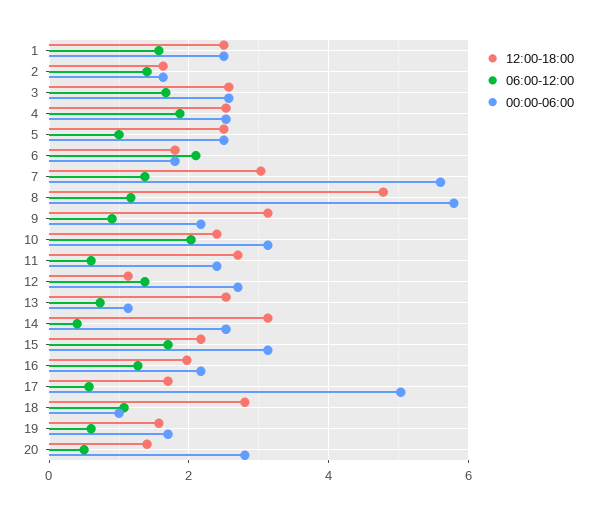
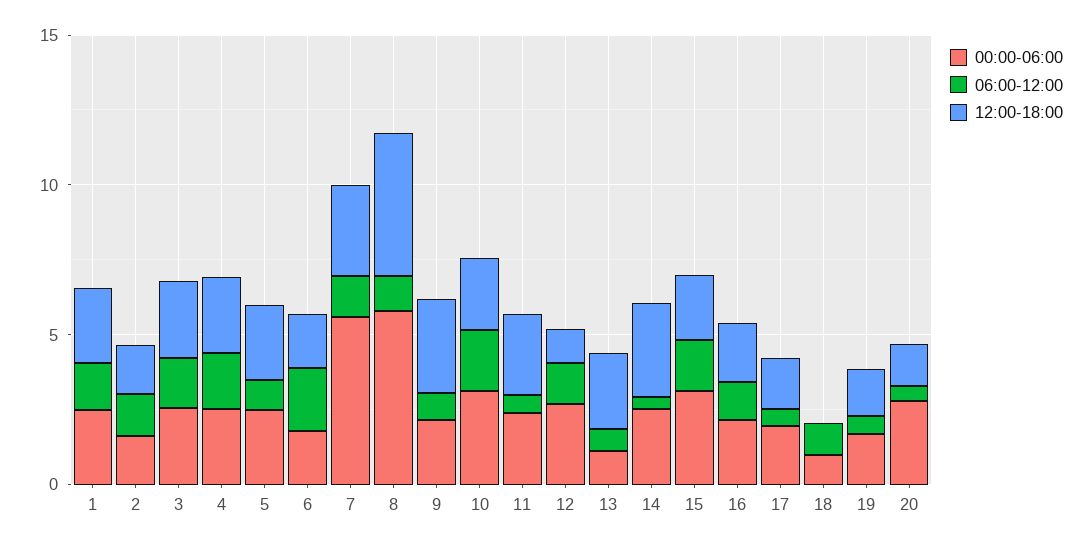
  {
    "12:00-18:00": {
      "1": 2.6,
      "2": 1.6,
      "3": 2.6,
      "4": 2.6,
      "5": 2.6,
      "6": 1.8,
      "7": 3,
      "8": 4.8,
      "9": 3.2,
      "10": 2.4,
      "11": 2.8,
      "12": 1.2,
      "13": 2.6,
      "14": 3.2,
      "15": 2.2,
      "16": 2,
      "17": 1.8,
-     "18": 2.8,
+     "18": 0,
      "19": 1.6,
      "20": 1.4
    },
    "06:00-12:00": {
      "1": 1.6,
      "2": 1.4,
      "3": 1.6,
      "4": 1.8,
      "5": 1,
      "6": 2.2,
      "7": 1.4,
      "8": 1.2,
      "9": 1,
      "10": 2,
      "11": 0.6,
      "12": 1.4,
      "13": 0.8,
      "14": 0.4,
      "15": 1.8,
      "16": 1.2,
      "17": 0.6,
      "18": 1,
      "19": 0.6,
      "20": 0.6
    },
    "00:00-06:00": {
      "1": 2.6,
      "2": 1.6,
      "3": 2.6,
      "4": 2.6,
      "5": 2.6,
      "6": 1.8,
      "7": 5.6,
      "8": 5.8,
      "9": 2.2,
      "10": 3.2,
      "11": 2.4,
      "12": 2.8,
      "13": 1.2,
      "14": 2.6,
      "15": 3.2,
      "16": 2.2,
-     "17": 5,
+     "17": 2,
      "18": 1,
      "19": 1.8,
      "20": 2.8
    }
  }

